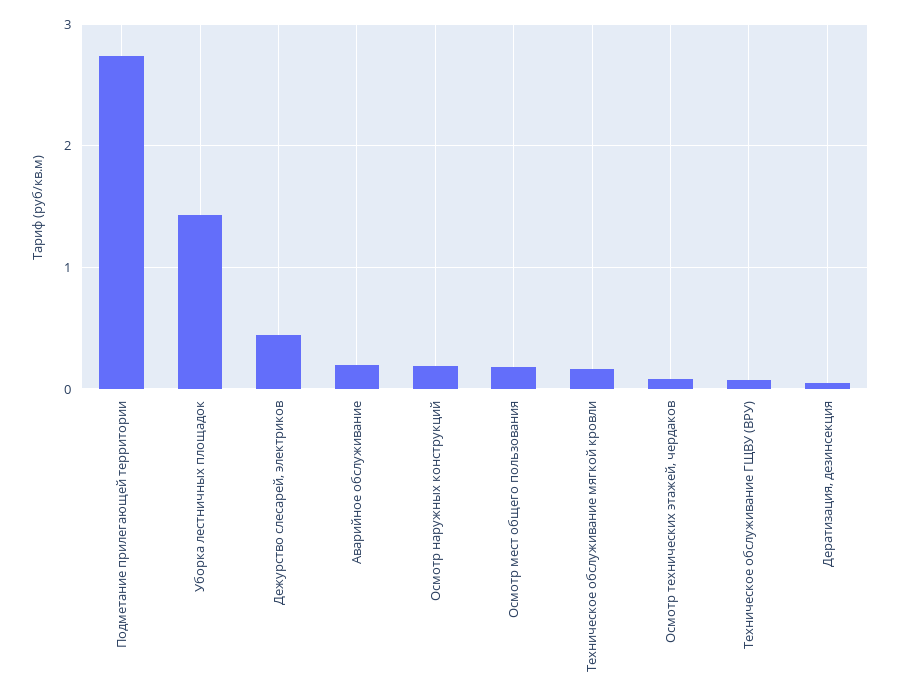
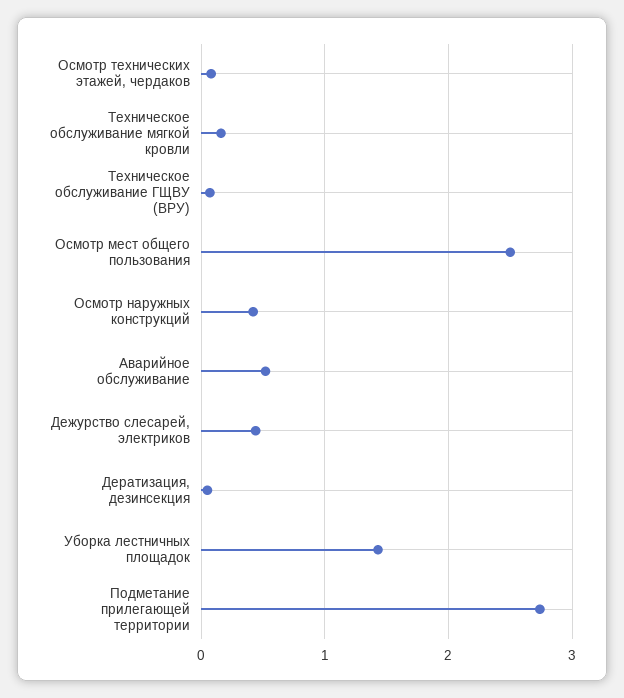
  {
    "Подметание прилегающей территории": 2.7,
    "Уборка лестничных площадок": 1.4,
    "Дежурство слесарей, электриков": 0.4,
-   "Аварийное обслуживание": 0.2,
+   "Аварийное обслуживание": 0.5,
-   "Осмотр наружных конструкций": 0.2,
+   "Осмотр наружных конструкций": 0.4,
-   "Осмотр мест общего пользования": 0.2,
+   "Осмотр мест общего пользования": 2.5,
    "Техническое обслуживание мягкой кровли": 0.2,
    "Осмотр технических этажей, чердаков": 0.1,
    "Техническое обслуживание ГЩВУ (ВРУ)": 0.1,
    "Дератизация, дезинсекция": 0.1
  }

